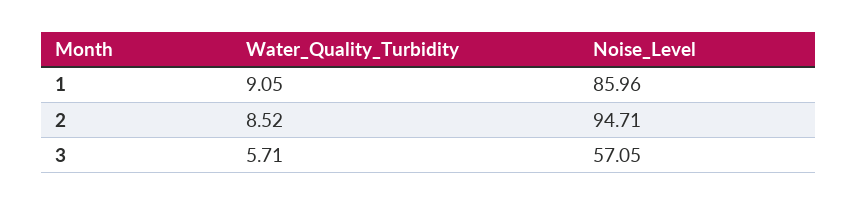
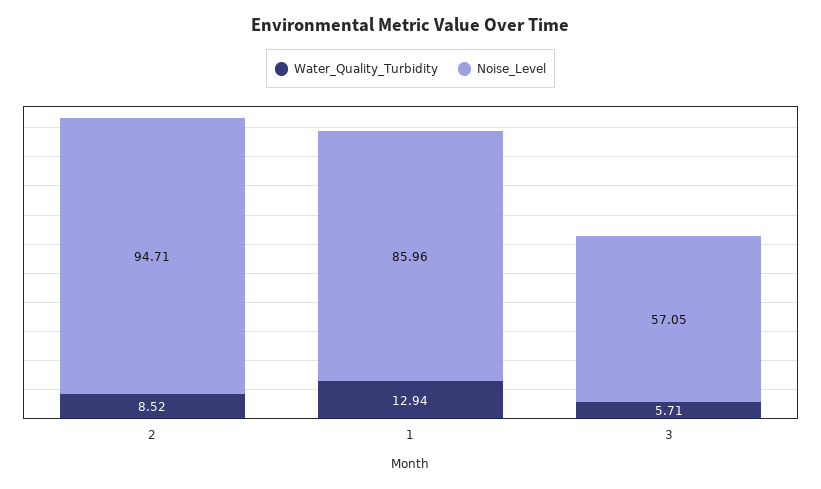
  {
    "Water_Quality_Turbidity": {
-     "1": 9.05,
+     "1": 12.94,
      "2": 8.52,
      "3": 5.71
    },
    "Noise_Level": {
      "1": 85.96,
      "2": 94.71,
      "3": 57.05
    }
  }

